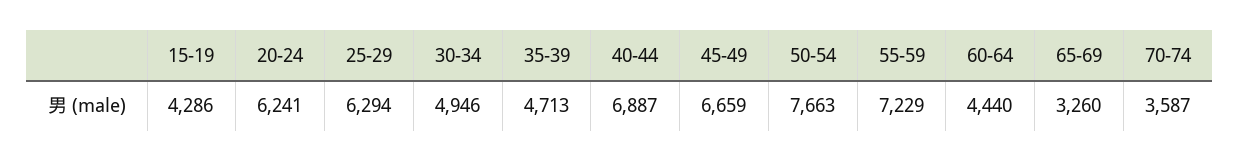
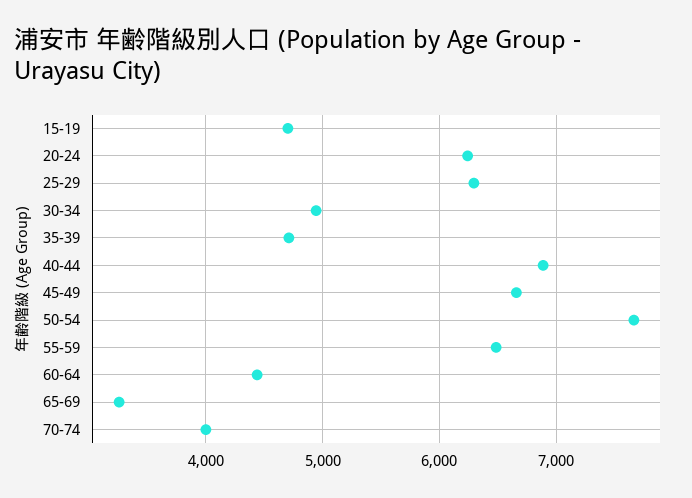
  {
-   "15-19": 4286,
+   "15-19": 4700,
    "20-24": 6241,
    "25-29": 6294,
    "30-34": 4946,
    "35-39": 4713,
    "40-44": 6887,
    "45-49": 6659,
    "50-54": 7663,
-   "55-59": 7229,
+   "55-59": 6500,
    "60-64": 4440,
    "65-69": 3260,
-   "70-74": 3587
+   "70-74": 4000
  }

